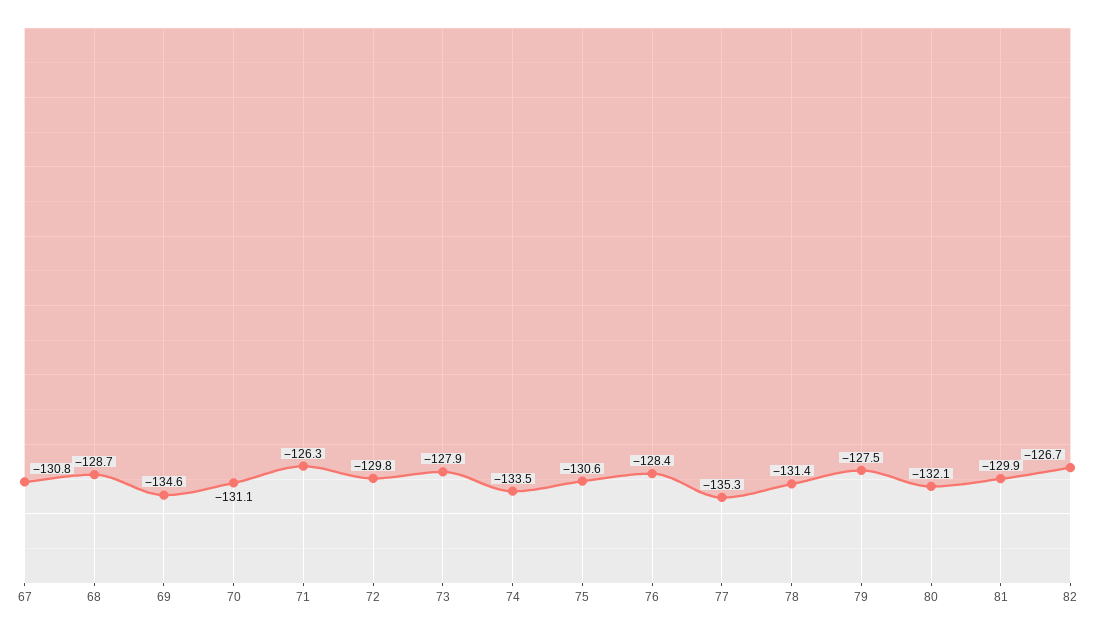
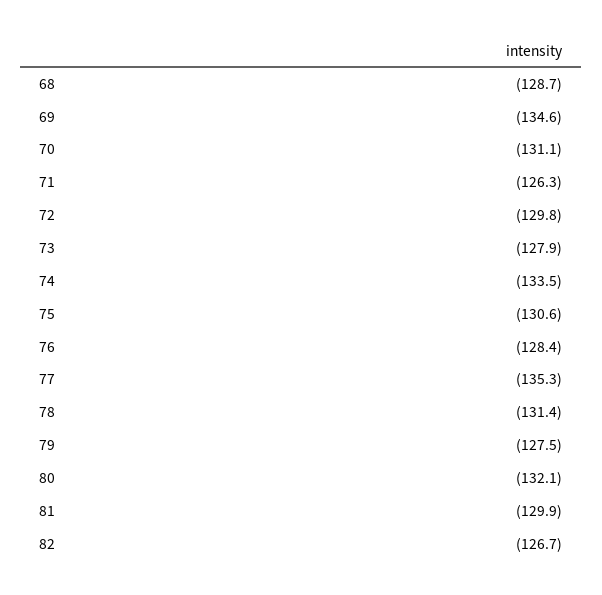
  {
-   "67": -130.8,
    "68": -128.7,
    "69": -134.6,
    "70": -131.1,
    "71": -126.3,
    "72": -129.8,
    "73": -127.9,
    "74": -133.5,
    "75": -130.6,
    "76": -128.4,
    "77": -135.3,
    "78": -131.4,
    "79": -127.5,
    "80": -132.1,
    "81": -129.9,
    "82": -126.7
  }

